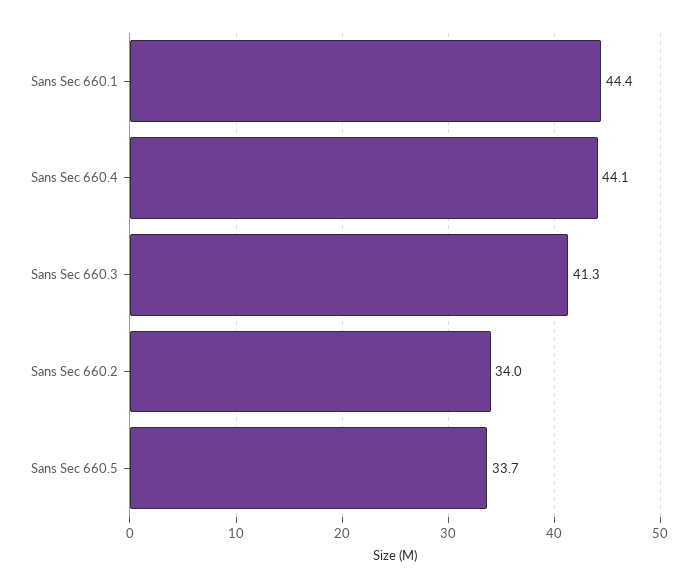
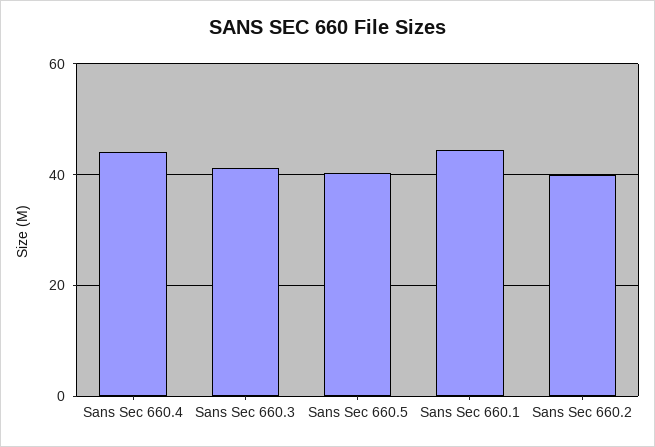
  {
    "Sans Sec 660.1": 44.4,
    "Sans Sec 660.4": 44.1,
    "Sans Sec 660.3": 41.3,
-   "Sans Sec 660.2": 34,
+   "Sans Sec 660.2": 40,
-   "Sans Sec 660.5": 33.7
+   "Sans Sec 660.5": 40
  }

